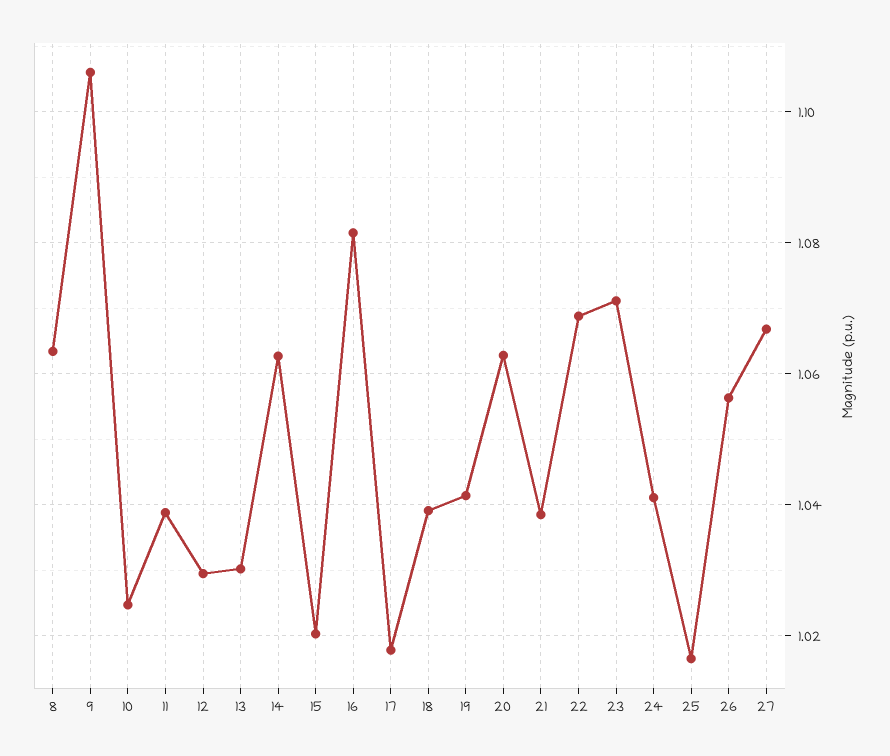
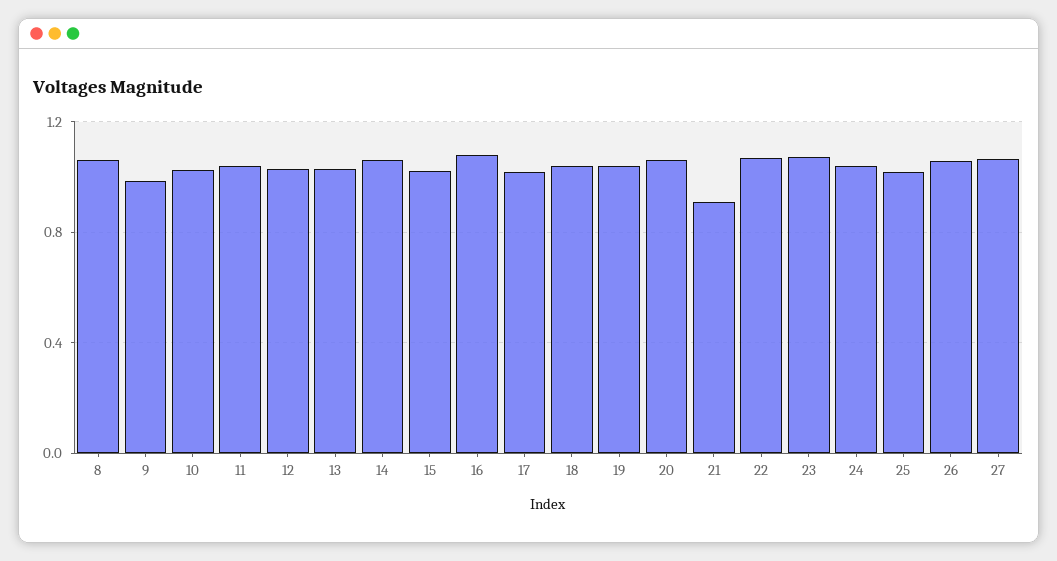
  {
    "8": 1.064,
-   "9": 1.106,
+   "9": 1,
    "10": 1.024,
    "11": 1.038,
    "12": 1.03,
    "13": 1.03,
    "14": 1.062,
    "15": 1.02,
    "16": 1.082,
    "17": 1.018,
    "18": 1.04,
    "19": 1.042,
    "20": 1.062,
-   "21": 1.038,
+   "21": 0.9,
    "22": 1.068,
    "23": 1.072,
    "24": 1.042,
    "25": 1.016,
    "26": 1.056,
    "27": 1.066
  }

